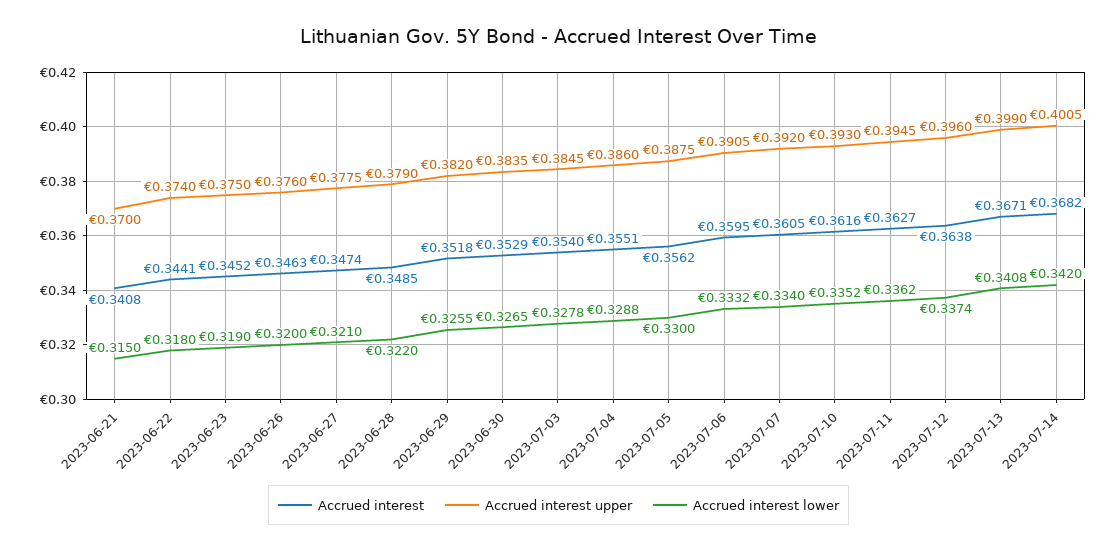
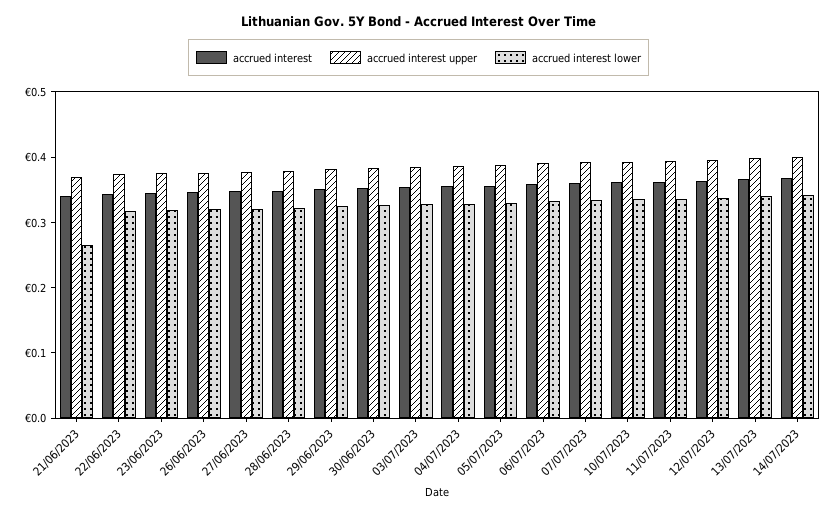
  {
    "Accrued interest": {
      "2023-06-21": 0.3408,
      "2023-06-22": 0.3441,
      "2023-06-23": 0.3452,
      "2023-06-26": 0.3463,
      "2023-06-27": 0.3474,
      "2023-06-28": 0.3485,
      "2023-06-29": 0.3518,
      "2023-06-30": 0.3529,
      "2023-07-03": 0.354,
      "2023-07-04": 0.3551,
      "2023-07-05": 0.3562,
      "2023-07-06": 0.3595,
      "2023-07-07": 0.3605,
      "2023-07-10": 0.3616,
      "2023-07-11": 0.3627,
      "2023-07-12": 0.3638,
      "2023-07-13": 0.3671,
      "2023-07-14": 0.3682
    },
    "Accrued interest upper": {
      "2023-06-21": 0.37,
      "2023-06-22": 0.374,
      "2023-06-23": 0.375,
      "2023-06-26": 0.376,
      "2023-06-27": 0.3775,
      "2023-06-28": 0.379,
      "2023-06-29": 0.382,
      "2023-06-30": 0.3835,
      "2023-07-03": 0.3845,
      "2023-07-04": 0.386,
      "2023-07-05": 0.3875,
      "2023-07-06": 0.3905,
      "2023-07-07": 0.392,
      "2023-07-10": 0.393,
      "2023-07-11": 0.3945,
      "2023-07-12": 0.396,
      "2023-07-13": 0.399,
      "2023-07-14": 0.4005
    },
    "Accrued interest lower": {
-     "2023-06-21": 0.315,
+     "2023-06-21": 0.26,
      "2023-06-22": 0.318,
      "2023-06-23": 0.319,
      "2023-06-26": 0.32,
      "2023-06-27": 0.321,
      "2023-06-28": 0.322,
      "2023-06-29": 0.3255,
      "2023-06-30": 0.3265,
      "2023-07-03": 0.3278,
      "2023-07-04": 0.3288,
      "2023-07-05": 0.33,
      "2023-07-06": 0.3332,
      "2023-07-07": 0.334,
      "2023-07-10": 0.3352,
      "2023-07-11": 0.3362,
      "2023-07-12": 0.3374,
      "2023-07-13": 0.3408,
      "2023-07-14": 0.342
    }
  }

